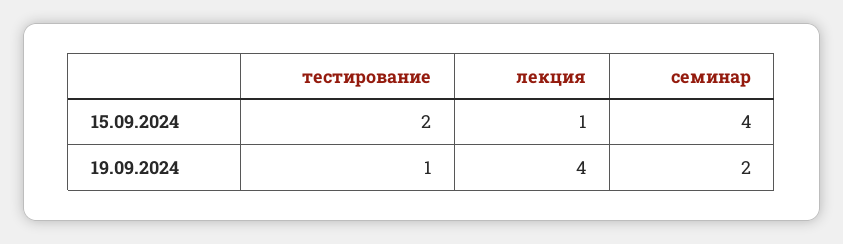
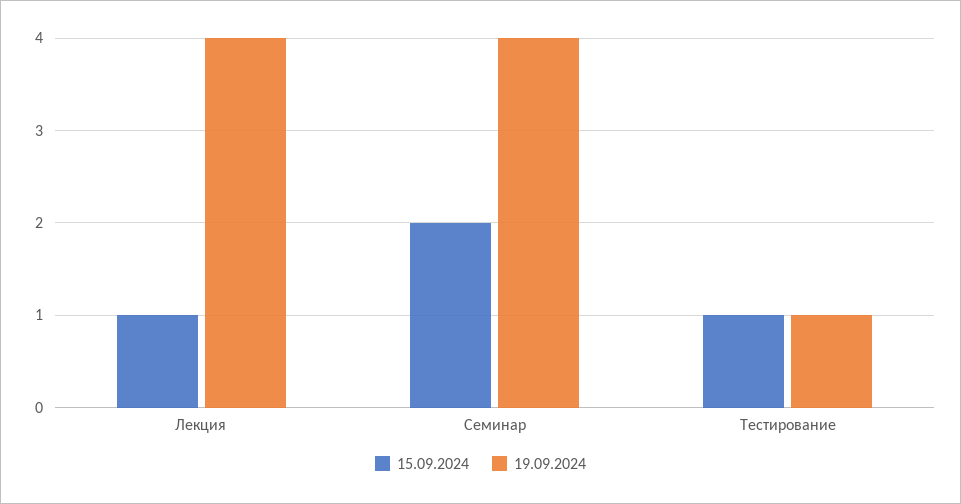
  {
    "15.09.2024": {
-     "тестирование": 2,
+     "тестирование": 1,
      "лекция": 1,
-     "семинар": 4
+     "семинар": 2
    },
    "19.09.2024": {
      "тестирование": 1,
      "лекция": 4,
-     "семинар": 2
+     "семинар": 4
    }
  }

